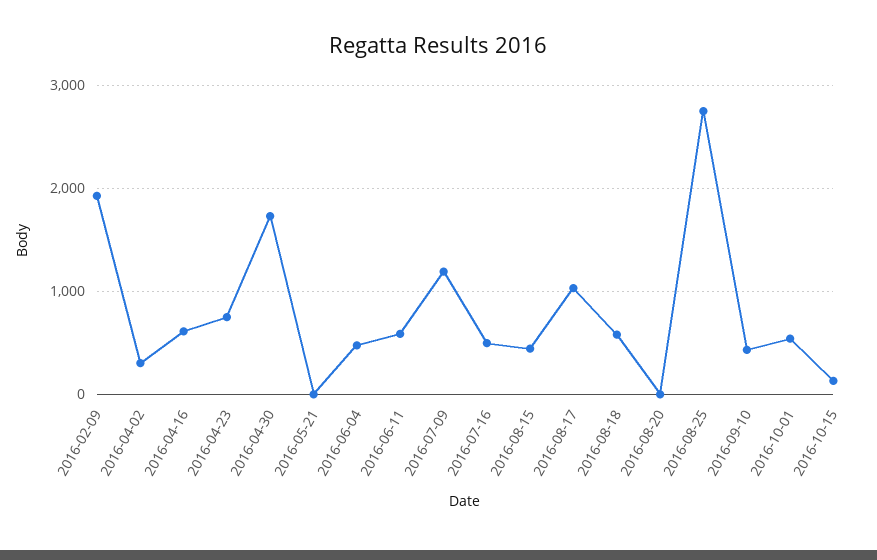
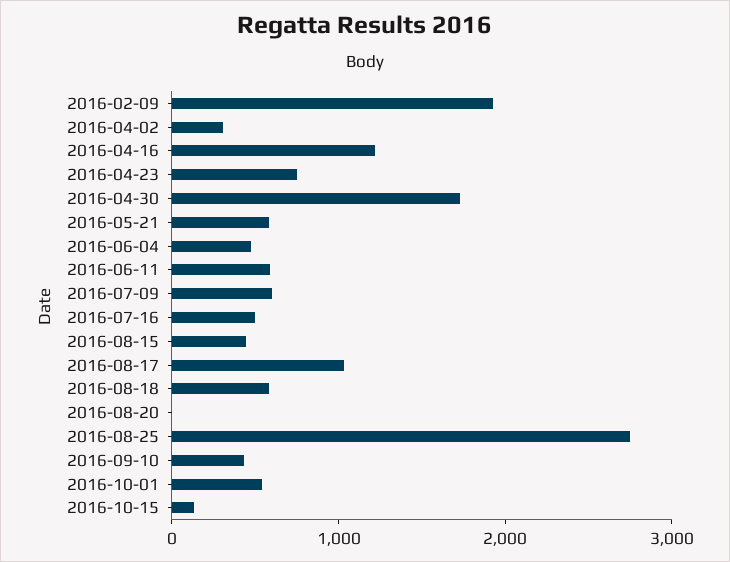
  {
    "2016-02-09": 1900,
    "2016-04-02": 300,
-   "2016-04-16": 600,
+   "2016-04-16": 1200,
    "2016-04-23": 800,
    "2016-04-30": 1700,
-   "2016-05-21": 0,
+   "2016-05-21": 600,
    "2016-06-04": 500,
    "2016-06-11": 600,
-   "2016-07-09": 1200,
+   "2016-07-09": 600,
    "2016-07-16": 500,
    "2016-08-15": 400,
    "2016-08-17": 1000,
    "2016-08-18": 600,
    "2016-08-20": 0,
    "2016-08-25": 2700,
    "2016-09-10": 400,
    "2016-10-01": 500,
    "2016-10-15": 100
  }

